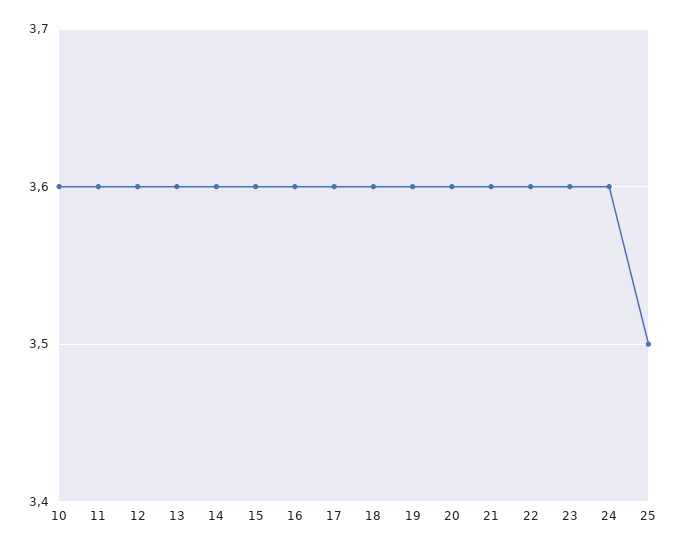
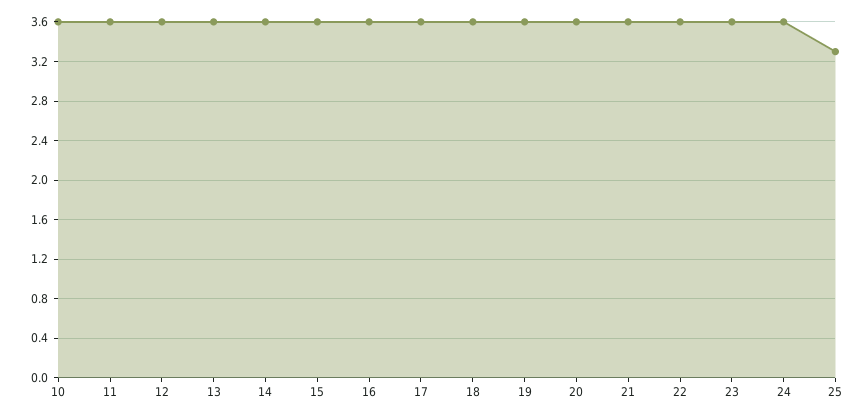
  {
    "10": 3.6,
    "11": 3.6,
    "12": 3.6,
    "13": 3.6,
    "14": 3.6,
    "15": 3.6,
    "16": 3.6,
    "17": 3.6,
    "18": 3.6,
    "19": 3.6,
    "20": 3.6,
    "21": 3.6,
    "22": 3.6,
    "23": 3.6,
    "24": 3.6,
-   "25": 3.5
+   "25": 3.3
  }

